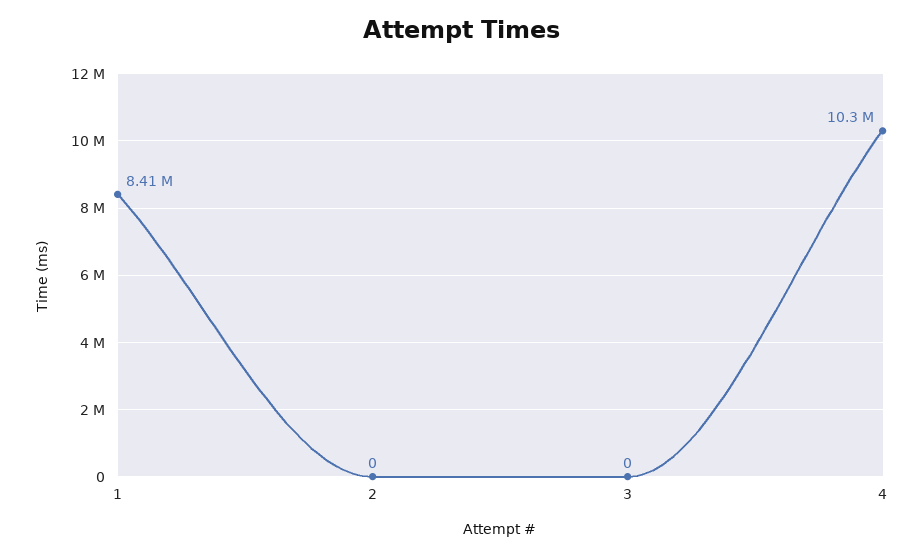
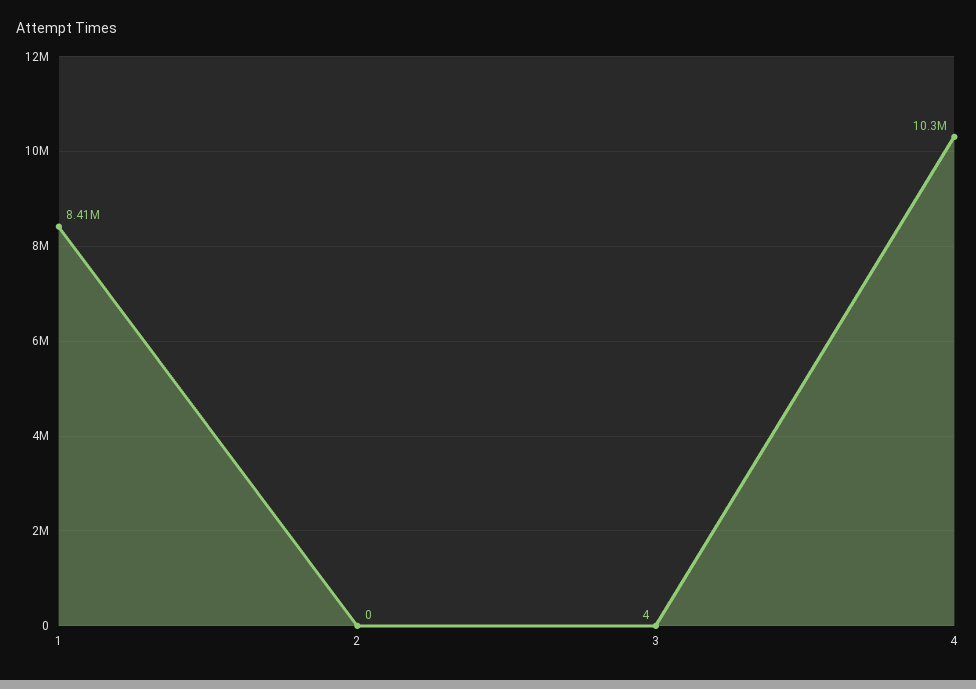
  {
    "1": 8410000,
    "2": 0,
-   "3": 0,
+   "3": 4,
    "4": 10300000
  }

